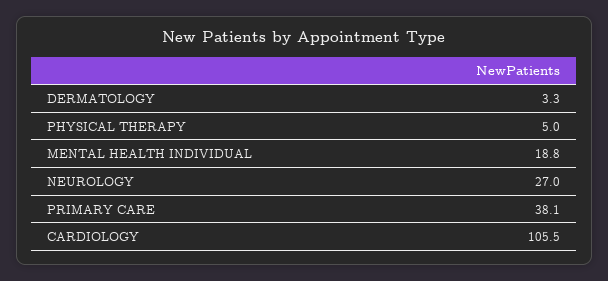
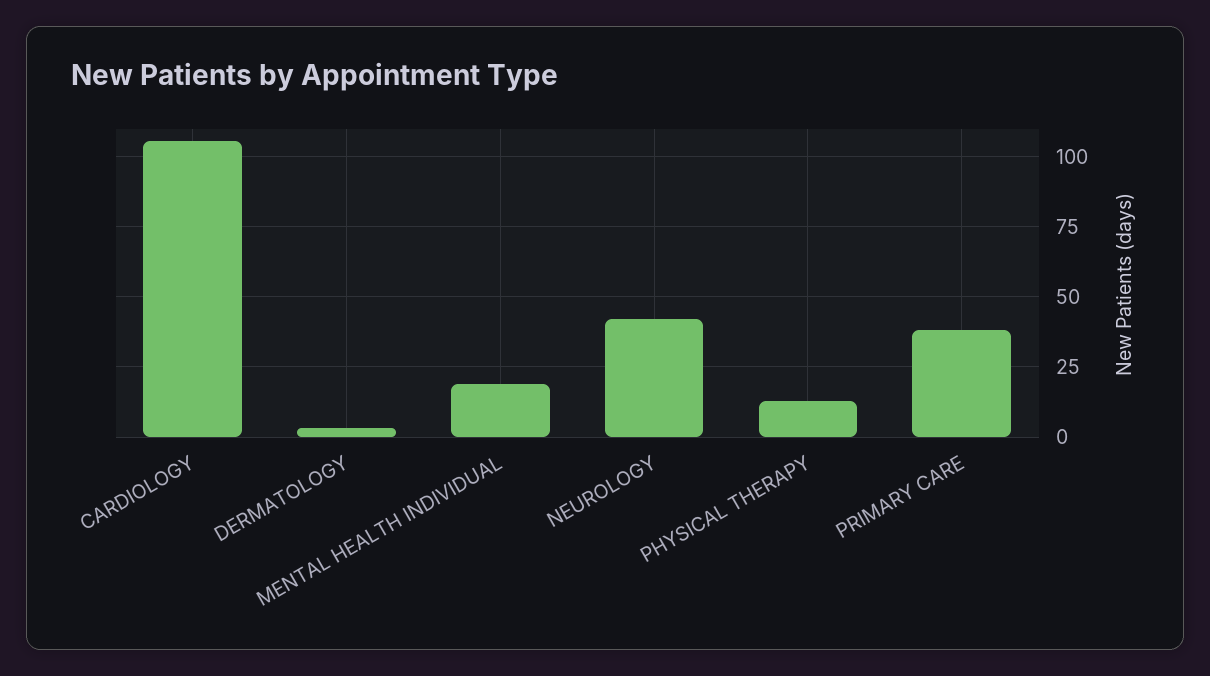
  {
    "DERMATOLOGY": 3.3,
-   "PHYSICAL THERAPY": 5,
+   "PHYSICAL THERAPY": 12.5,
    "MENTAL HEALTH INDIVIDUAL": 18.8,
-   "NEUROLOGY": 27,
+   "NEUROLOGY": 42.5,
    "PRIMARY CARE": 38.1,
    "CARDIOLOGY": 105.5
  }

